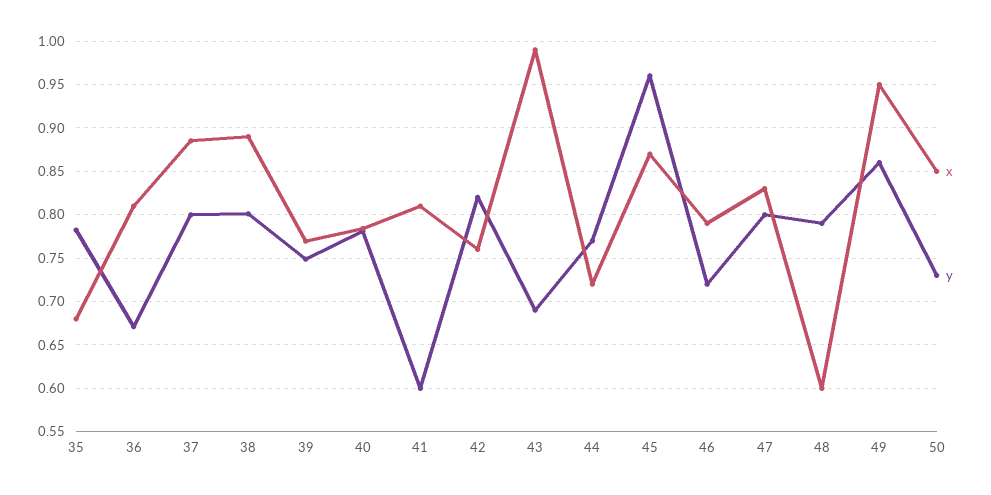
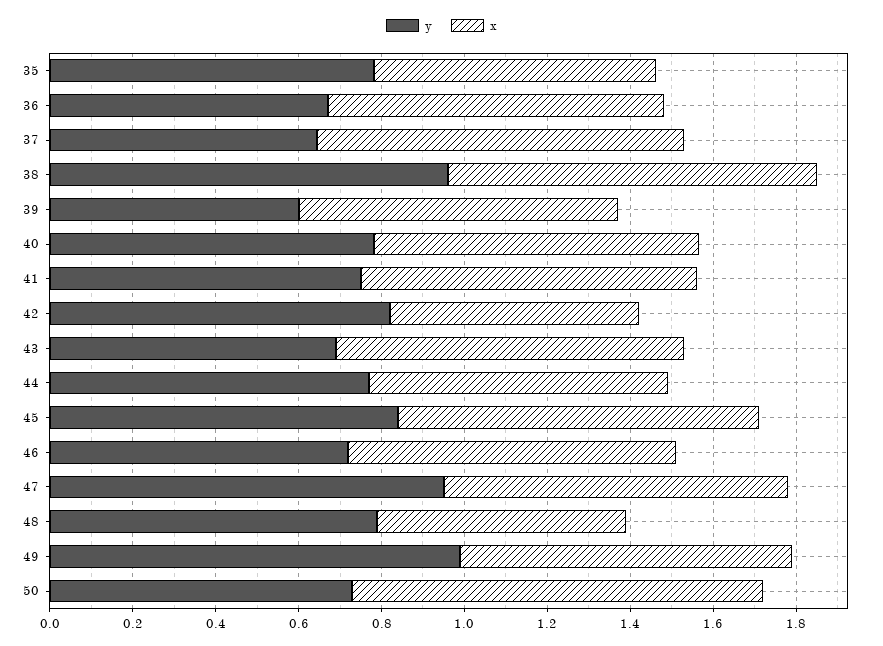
  {
    "x": {
      "35": 0.68,
      "36": 0.81,
      "37": 0.89,
      "38": 0.89,
      "39": 0.77,
      "40": 0.78,
      "41": 0.81,
-     "42": 0.76,
+     "42": 0.6,
-     "43": 0.99,
+     "43": 0.85,
      "44": 0.72,
      "45": 0.87,
      "46": 0.79,
      "47": 0.83,
      "48": 0.6,
-     "49": 0.95,
+     "49": 0.8,
-     "50": 0.85
+     "50": 1
    },
    "y": {
      "35": 0.78,
      "36": 0.67,
-     "37": 0.8,
+     "37": 0.65,
-     "38": 0.8,
+     "38": 0.95,
-     "39": 0.75,
+     "39": 0.6,
      "40": 0.78,
-     "41": 0.6,
+     "41": 0.75,
      "42": 0.82,
      "43": 0.69,
      "44": 0.77,
-     "45": 0.96,
+     "45": 0.85,
      "46": 0.72,
-     "47": 0.8,
+     "47": 0.95,
      "48": 0.79,
-     "49": 0.86,
+     "49": 1,
      "50": 0.73
    }
  }

